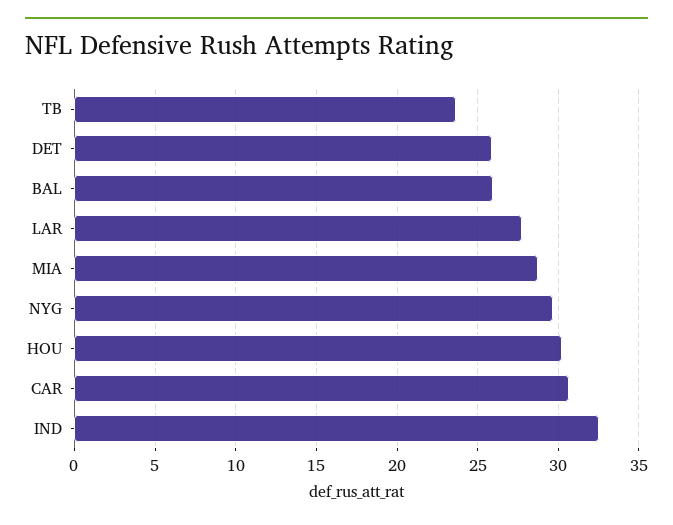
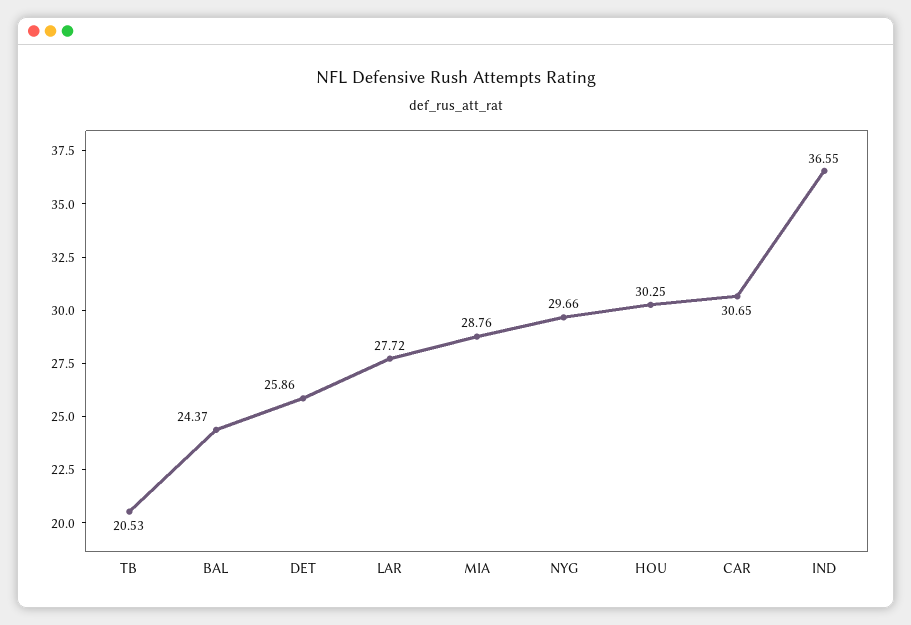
  {
-   "TB": 23.5,
+   "TB": 20.53,
    "DET": 25.86,
-   "BAL": 26,
+   "BAL": 24.37,
    "LAR": 27.72,
    "MIA": 28.76,
    "NYG": 29.66,
    "HOU": 30.25,
    "CAR": 30.65,
-   "IND": 32.5
+   "IND": 36.55
  }

